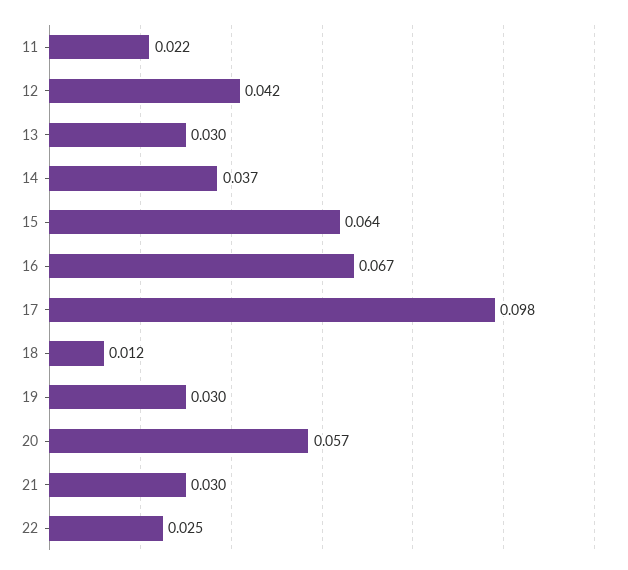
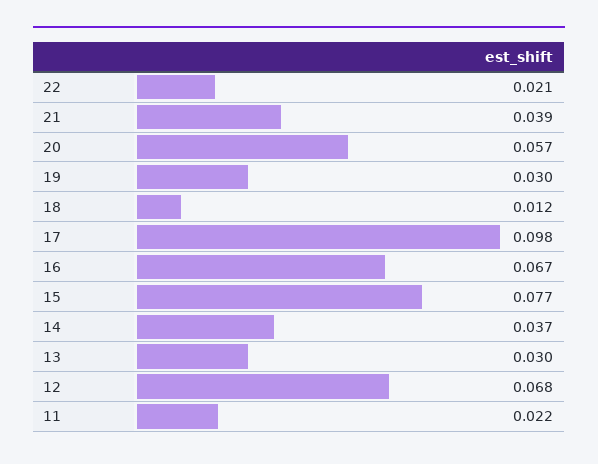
  {
    "11": 0.022,
-   "12": 0.042,
+   "12": 0.068,
    "13": 0.03,
    "14": 0.037,
-   "15": 0.064,
+   "15": 0.077,
    "16": 0.067,
    "17": 0.098,
    "18": 0.012,
    "19": 0.03,
    "20": 0.057,
-   "21": 0.03,
+   "21": 0.039,
-   "22": 0.025
+   "22": 0.021
  }

